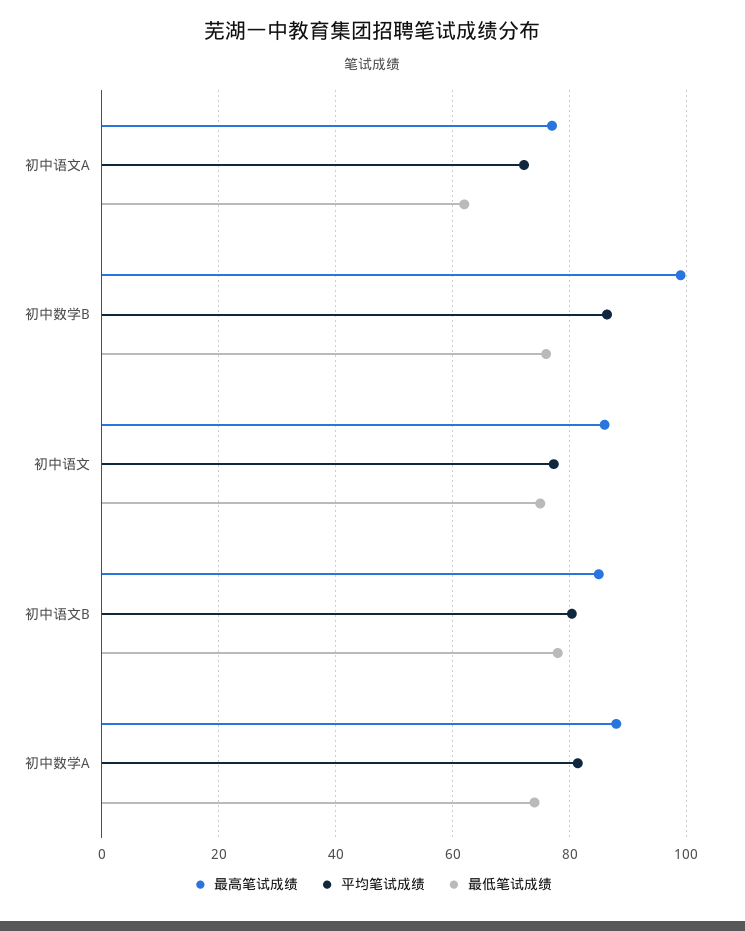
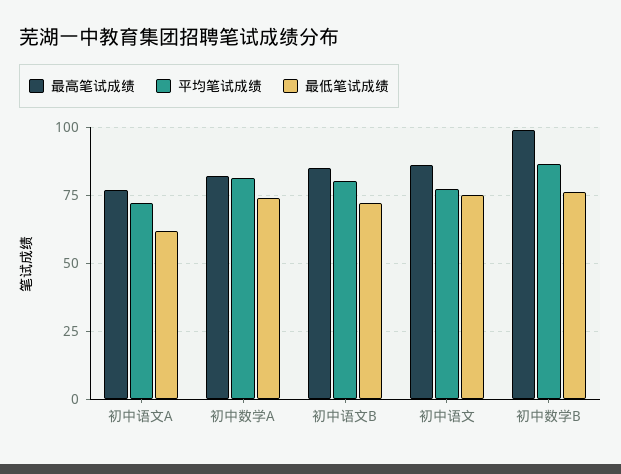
  {
    "最高笔试成绩": {
      "初中语文A": 78,
      "初中数学B": 100,
      "初中语文": 86,
      "初中语文B": 86,
-     "初中数学A": 88
+     "初中数学A": 82.5
    },
    "平均笔试成绩": {
      "初中语文A": 72,
      "初中数学B": 86,
      "初中语文": 78,
      "初中语文B": 80,
      "初中数学A": 82
    },
    "最低笔试成绩": {
      "初中语文A": 62,
      "初中数学B": 76,
      "初中语文": 76,
-     "初中语文B": 78,
+     "初中语文B": 72.5,
      "初中数学A": 74
    }
  }

